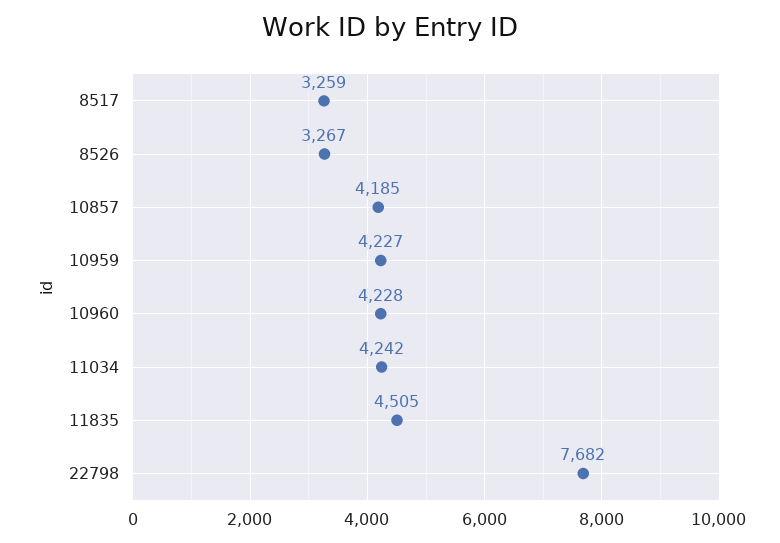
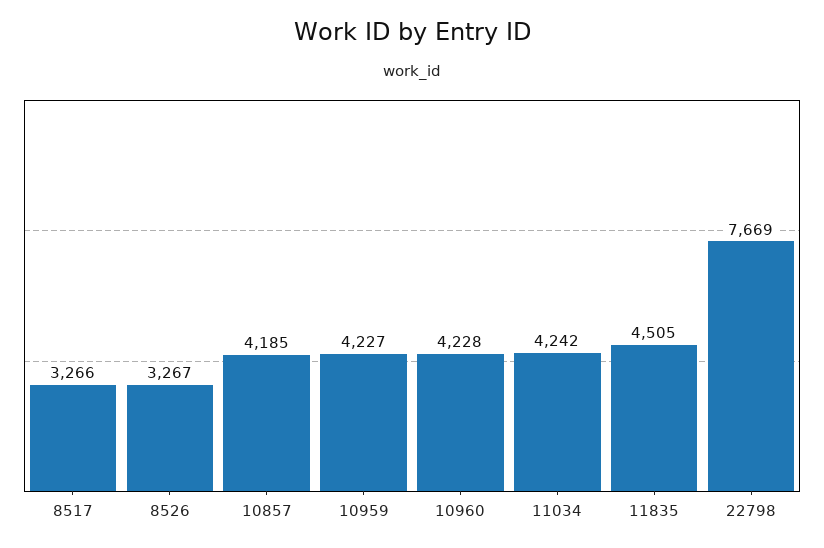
  {
-   "8517": 3259,
+   "8517": 3266,
    "8526": 3267,
    "10857": 4185,
    "10959": 4227,
    "10960": 4228,
    "11034": 4242,
    "11835": 4505,
-   "22798": 7682
+   "22798": 7669
  }

